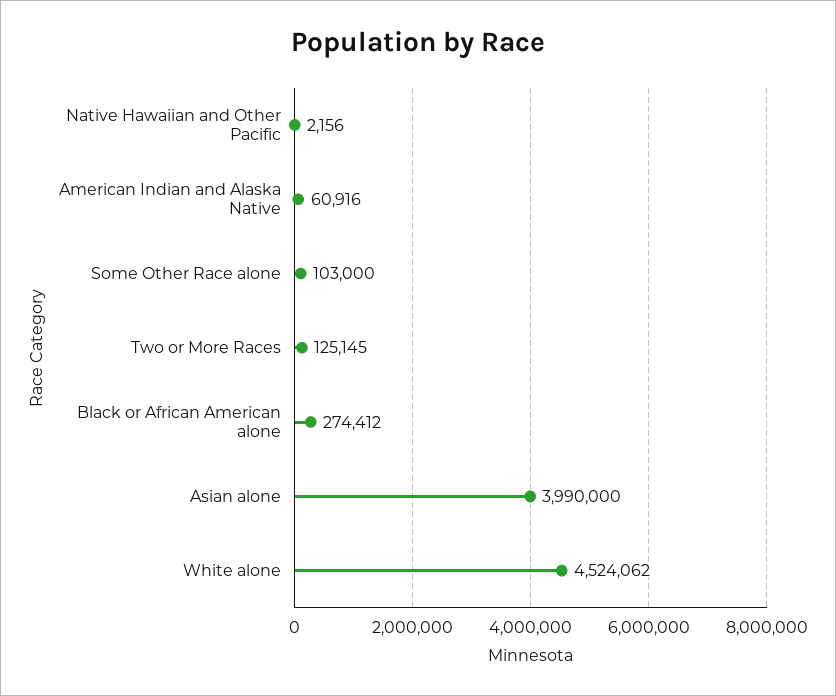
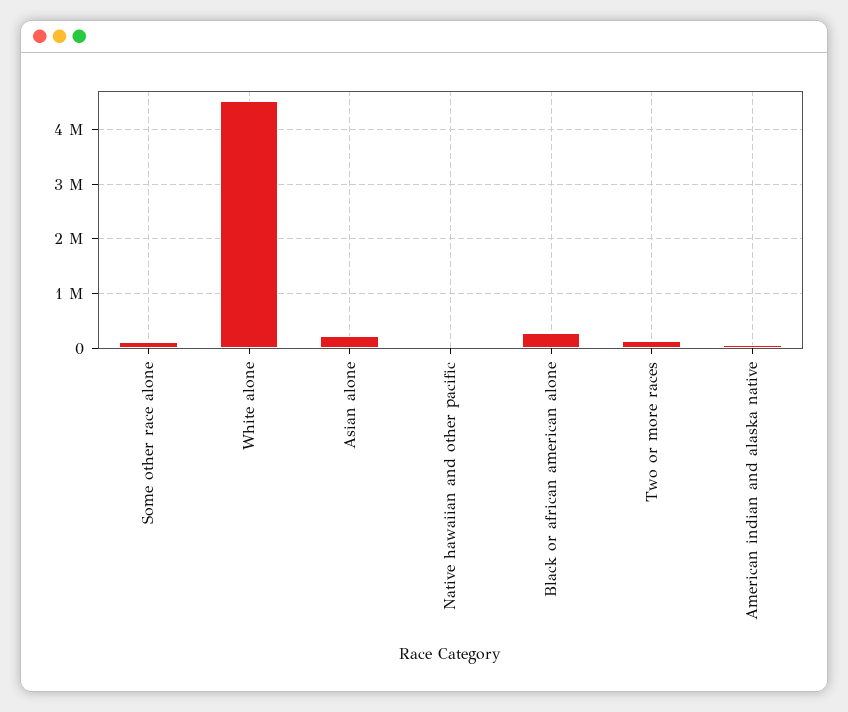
  {
    "Native Hawaiian and Other Pacific": 2156,
    "American Indian and Alaska Native": 60916,
    "Some Other Race alone": 103000,
    "Two or More Races": 125145,
    "Black or African American alone": 274412,
-   "Asian alone": 3990000,
+   "Asian alone": 200000,
    "White alone": 4524062
  }

